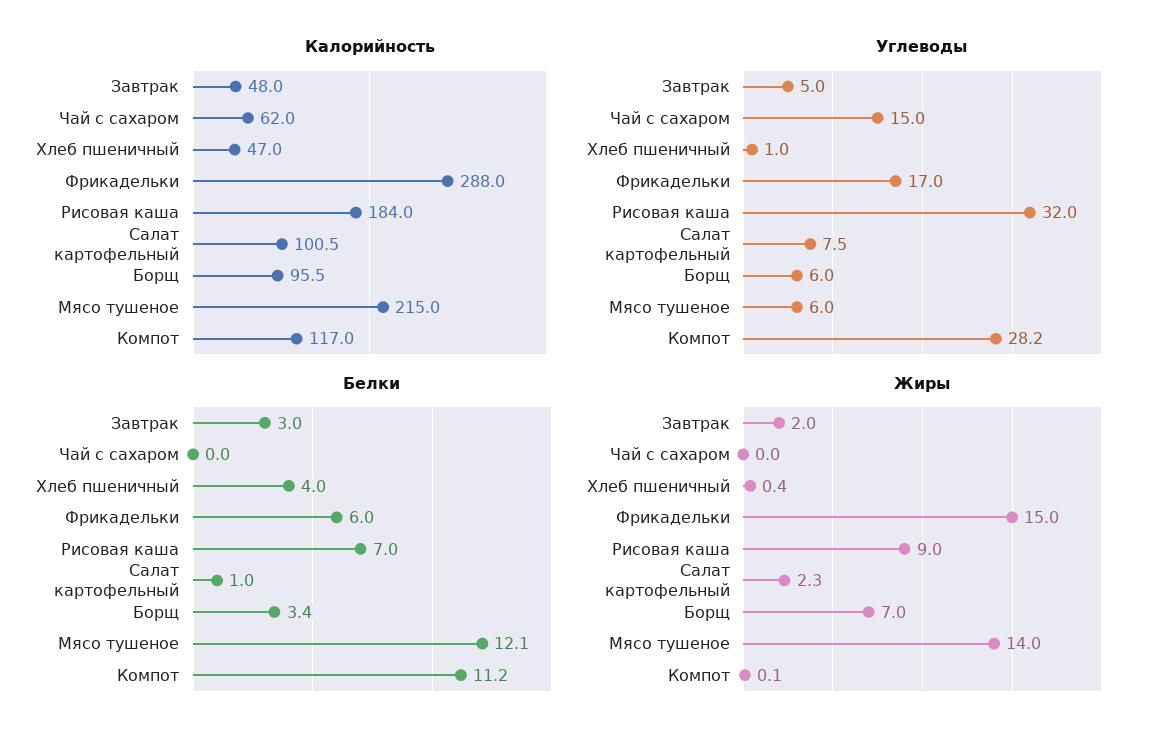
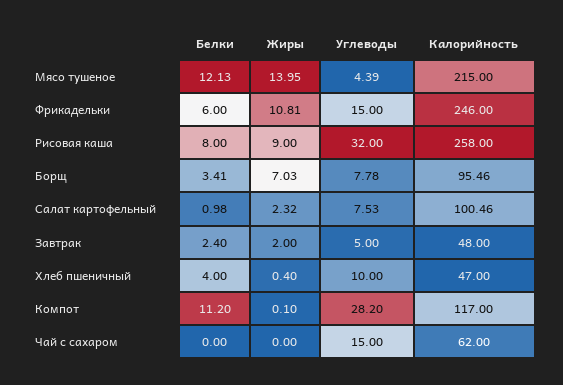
  {
    "Калорийность": {
      "Завтрак": 48,
      "Чай с сахаром": 62,
      "Хлеб пшеничный": 47,
-     "Фрикадельки": 288,
+     "Фрикадельки": 246,
-     "Рисовая каша": 184,
+     "Рисовая каша": 258,
      "Салат картофельный": 100.46,
      "Борщ": 95.46,
      "Мясо тушеное": 215,
      "Компот": 117
    },
    "Углеводы": {
      "Завтрак": 5,
      "Чай с сахаром": 15,
-     "Хлеб пшеничный": 1,
+     "Хлеб пшеничный": 10,
-     "Фрикадельки": 17,
+     "Фрикадельки": 15,
      "Рисовая каша": 32,
      "Салат картофельный": 7.53,
-     "Борщ": 6,
+     "Борщ": 7.78,
-     "Мясо тушеное": 6,
+     "Мясо тушеное": 4.39,
      "Компот": 28.2
    },
    "Белки": {
-     "Завтрак": 3,
+     "Завтрак": 2.4,
      "Чай с сахаром": 0,
      "Хлеб пшеничный": 4,
      "Фрикадельки": 6,
-     "Рисовая каша": 7,
+     "Рисовая каша": 8,
      "Салат картофельный": 0.98,
      "Борщ": 3.41,
      "Мясо тушеное": 12.13,
      "Компот": 11.2
    },
    "Жиры": {
      "Завтрак": 2,
      "Чай с сахаром": 0,
      "Хлеб пшеничный": 0.4,
-     "Фрикадельки": 15,
+     "Фрикадельки": 10.81,
      "Рисовая каша": 9,
      "Салат картофельный": 2.32,
      "Борщ": 7.03,
      "Мясо тушеное": 13.95,
      "Компот": 0.1
    }
  }

